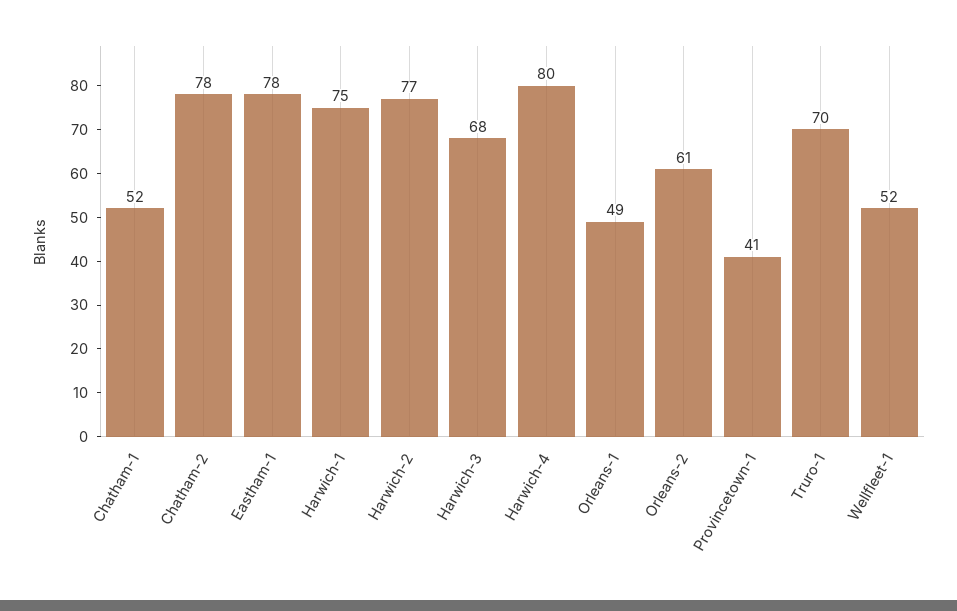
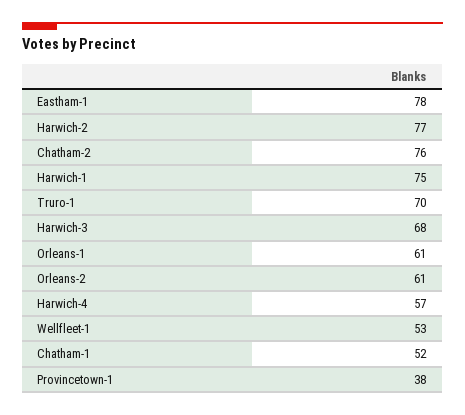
  {
    "Chatham-1": 52,
-   "Chatham-2": 78,
+   "Chatham-2": 76,
    "Eastham-1": 78,
    "Harwich-1": 75,
    "Harwich-2": 77,
    "Harwich-3": 68,
-   "Harwich-4": 80,
+   "Harwich-4": 57,
-   "Orleans-1": 49,
+   "Orleans-1": 61,
    "Orleans-2": 61,
-   "Provincetown-1": 41,
+   "Provincetown-1": 38,
    "Truro-1": 70,
-   "Wellfleet-1": 52
+   "Wellfleet-1": 53
  }

